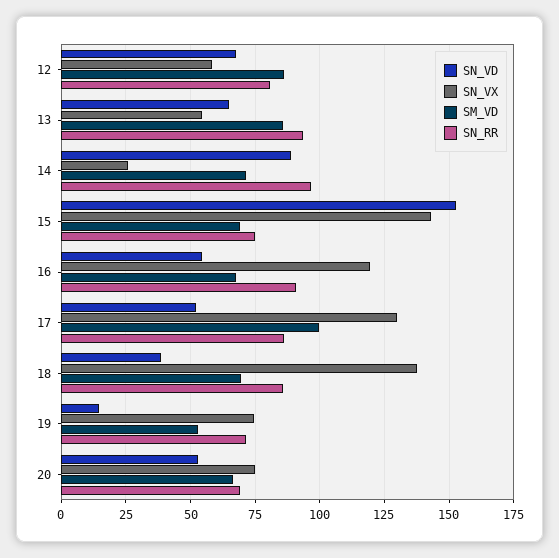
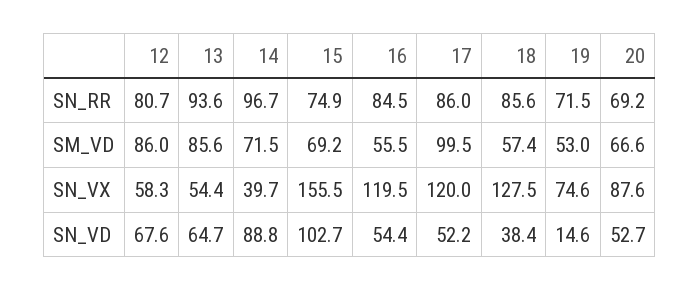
  {
    "SN_VD": {
      "12": 67.6,
      "13": 64.7,
      "14": 88.8,
-     "15": 152.5,
+     "15": 102.7,
      "16": 54.4,
      "17": 52.2,
      "18": 38.4,
      "19": 14.6,
      "20": 52.7
    },
    "SN_VX": {
      "12": 58.3,
      "13": 54.4,
-     "14": 25,
+     "14": 39.7,
-     "15": 142.5,
+     "15": 155.5,
      "16": 119.5,
-     "17": 130,
+     "17": 120,
-     "18": 137.5,
+     "18": 127.5,
      "19": 74.6,
-     "20": 75
+     "20": 87.6
    },
    "SM_VD": {
      "12": 86,
      "13": 85.6,
      "14": 71.5,
      "15": 69.2,
-     "16": 67.5,
+     "16": 55.5,
      "17": 99.5,
-     "18": 70,
+     "18": 57.4,
      "19": 53,
      "20": 66.6
    },
    "SN_RR": {
      "12": 80.7,
      "13": 93.6,
      "14": 96.7,
      "15": 74.9,
-     "16": 90,
+     "16": 84.5,
      "17": 86,
      "18": 85.6,
      "19": 71.5,
      "20": 69.2
    }
  }

